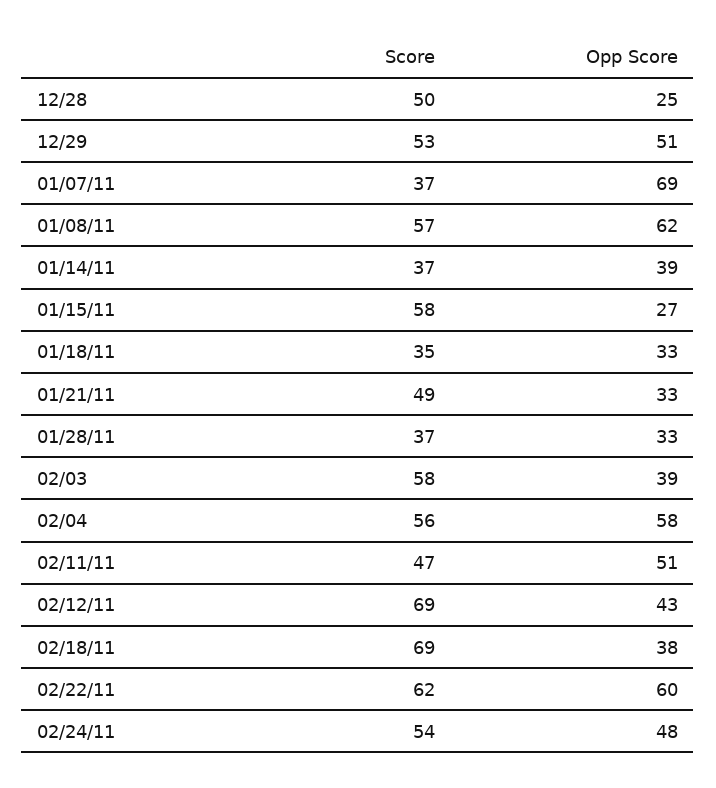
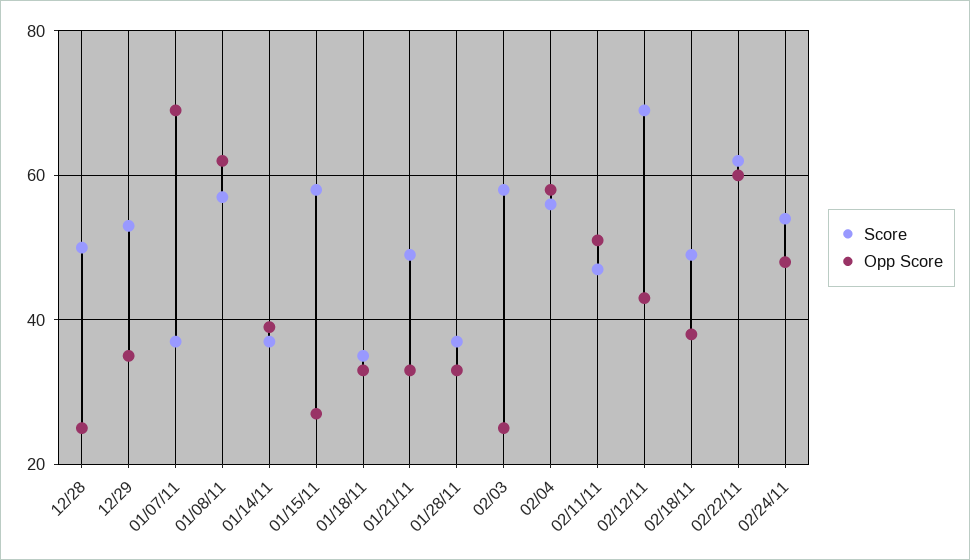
  {
    "Score": {
      "12/28": 50,
      "12/29": 53,
      "01/07/11": 37,
      "01/08/11": 57,
      "01/14/11": 37,
      "01/15/11": 58,
      "01/18/11": 35,
      "01/21/11": 49,
      "01/28/11": 37,
      "02/03": 58,
      "02/04": 56,
      "02/11/11": 47,
      "02/12/11": 69,
-     "02/18/11": 69,
+     "02/18/11": 50,
      "02/22/11": 62,
      "02/24/11": 54
    },
    "Opp Score": {
      "12/28": 25,
-     "12/29": 51,
+     "12/29": 35,
      "01/07/11": 69,
      "01/08/11": 62,
      "01/14/11": 39,
      "01/15/11": 27,
      "01/18/11": 33,
      "01/21/11": 33,
      "01/28/11": 33,
-     "02/03": 39,
+     "02/03": 25,
      "02/04": 58,
      "02/11/11": 51,
      "02/12/11": 43,
      "02/18/11": 38,
      "02/22/11": 60,
      "02/24/11": 48
    }
  }

